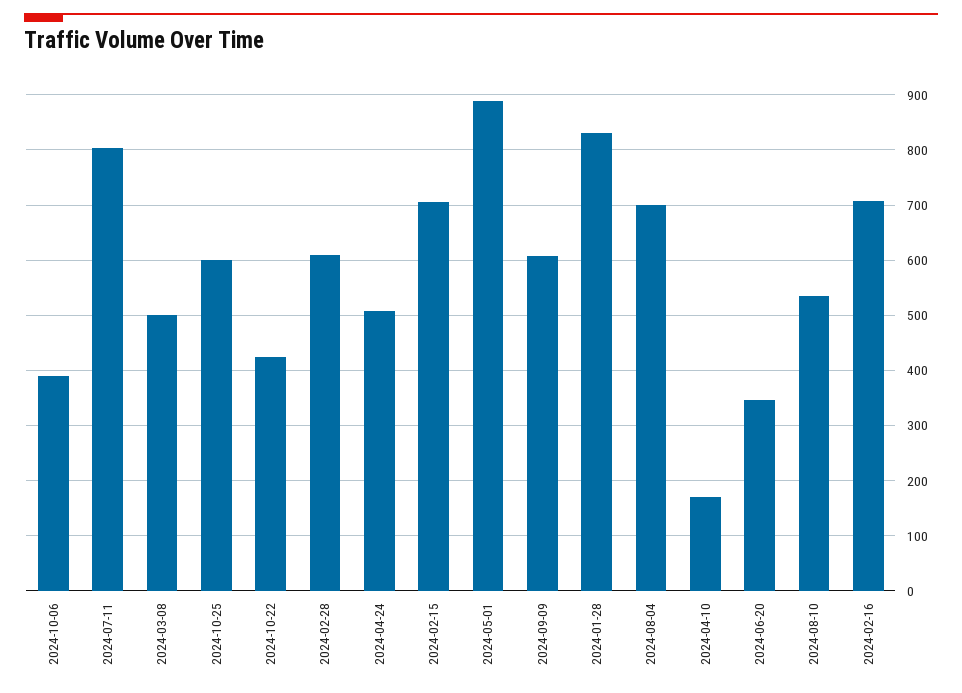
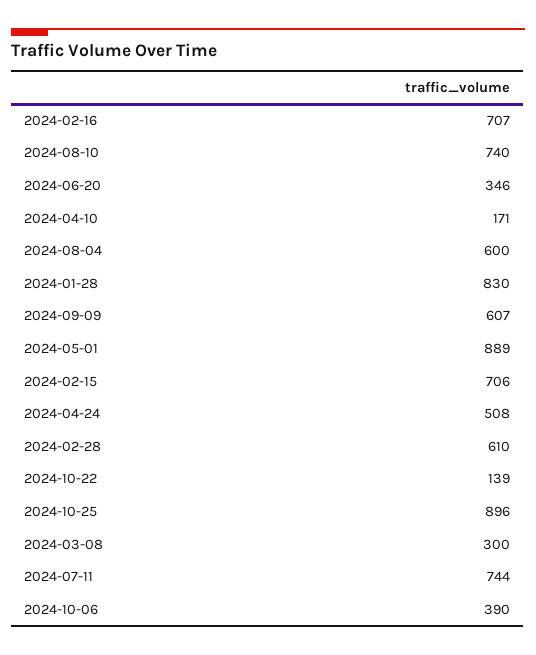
  {
    "2024-10-06": 390,
-   "2024-07-11": 800,
+   "2024-07-11": 744,
-   "2024-03-08": 500,
+   "2024-03-08": 300,
-   "2024-10-25": 600,
+   "2024-10-25": 896,
-   "2024-10-22": 420,
+   "2024-10-22": 139,
    "2024-02-28": 610,
    "2024-04-24": 508,
    "2024-02-15": 706,
    "2024-05-01": 889,
    "2024-09-09": 607,
    "2024-01-28": 830,
-   "2024-08-04": 700,
+   "2024-08-04": 600,
    "2024-04-10": 171,
    "2024-06-20": 346,
-   "2024-08-10": 540,
+   "2024-08-10": 740,
    "2024-02-16": 707
  }

